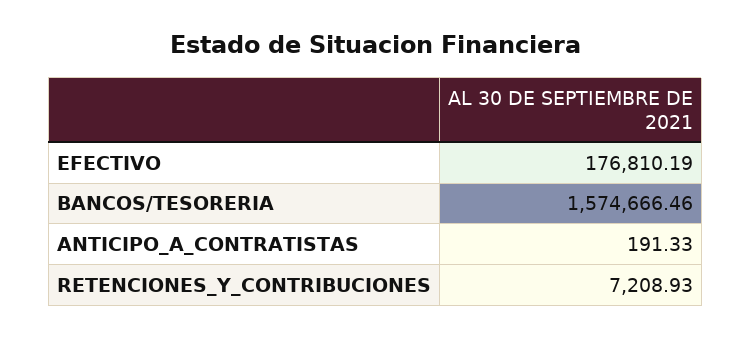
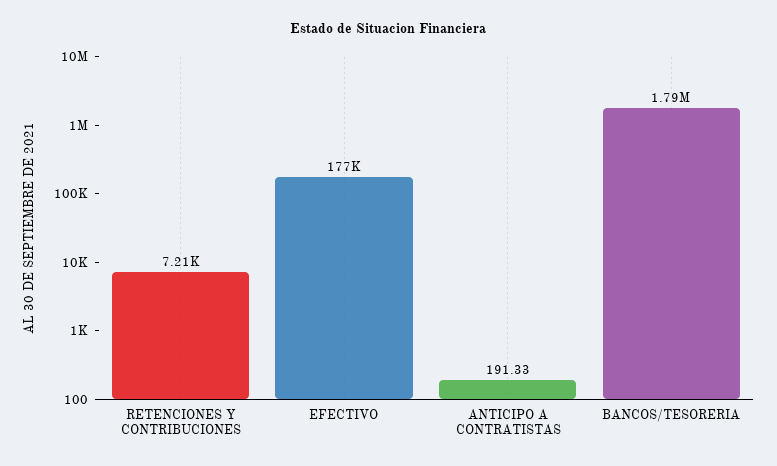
  {
    "EFECTIVO": 176810.19,
-   "BANCOS/TESORERIA": 1574666.46,
+   "BANCOS/TESORERIA": 1790000,
    "ANTICIPO_A_CONTRATISTAS": 191.33,
    "RETENCIONES_Y_CONTRIBUCIONES": 7208.93
  }

